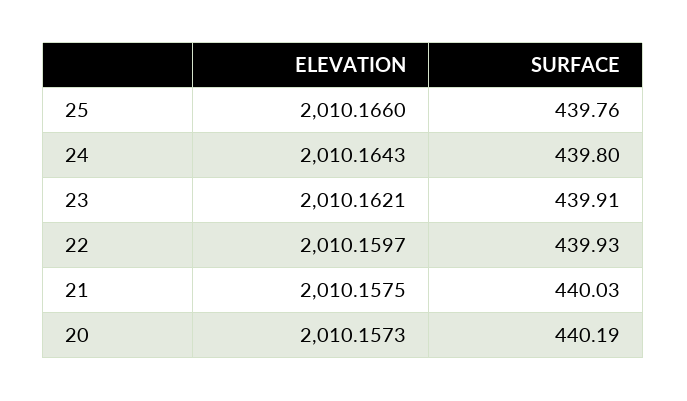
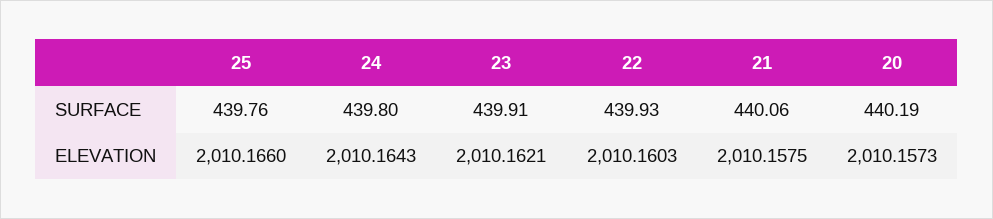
  {
    "ELEVATION": {
      "25": 2010.166,
      "24": 2010.1643,
      "23": 2010.1621,
-     "22": 2010.1597,
+     "22": 2010.1603,
      "21": 2010.1575,
      "20": 2010.1573
    },
    "SURFACE": {
      "25": 439.76,
      "24": 439.8,
      "23": 439.91,
      "22": 439.93,
-     "21": 440.03,
+     "21": 440.06,
      "20": 440.19
    }
  }

